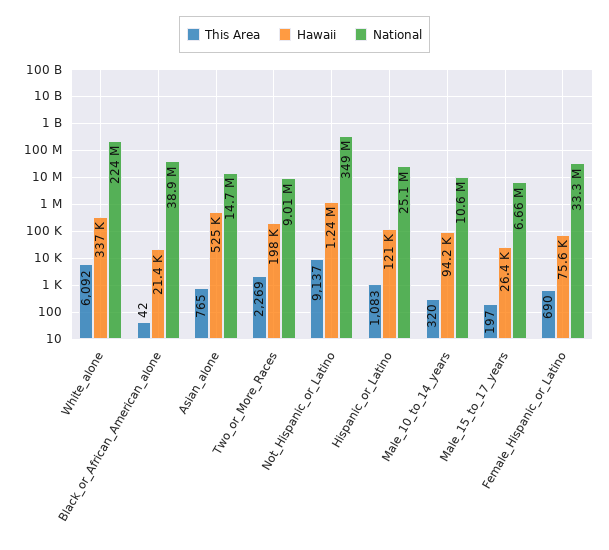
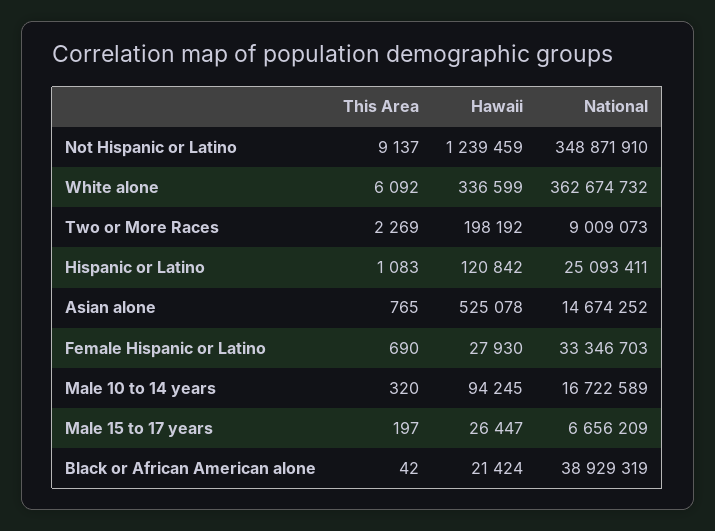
  {
    "This Area": {
      "White_alone": 6092,
      "Black_or_African_American_alone": 42,
      "Asian_alone": 765,
      "Two_or_More_Races": 2269,
      "Not_Hispanic_or_Latino": 9137,
      "Hispanic_or_Latino": 1083,
      "Male_10_to_14_years": 320,
      "Male_15_to_17_years": 197,
      "Female_Hispanic_or_Latino": 690
    },
    "Hawaii": {
      "White_alone": 336599,
      "Black_or_African_American_alone": 21424,
      "Asian_alone": 525078,
      "Two_or_More_Races": 198192,
      "Not_Hispanic_or_Latino": 1239459,
      "Hispanic_or_Latino": 120842,
      "Male_10_to_14_years": 94245,
      "Male_15_to_17_years": 26447,
-     "Female_Hispanic_or_Latino": 75600
+     "Female_Hispanic_or_Latino": 27930
    },
    "National": {
-     "White_alone": 224000000,
+     "White_alone": 362674732,
      "Black_or_African_American_alone": 38929319,
      "Asian_alone": 14674252,
      "Two_or_More_Races": 9009073,
      "Not_Hispanic_or_Latino": 348871910,
      "Hispanic_or_Latino": 25093411,
-     "Male_10_to_14_years": 10600000,
+     "Male_10_to_14_years": 16722589,
      "Male_15_to_17_years": 6656209,
      "Female_Hispanic_or_Latino": 33346703
    }
  }

